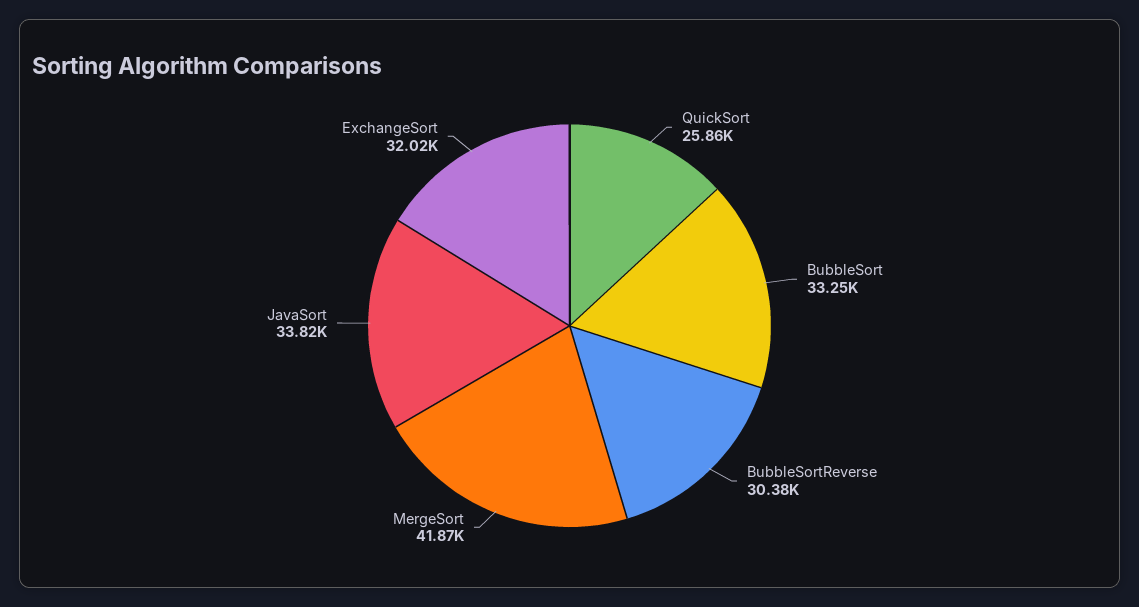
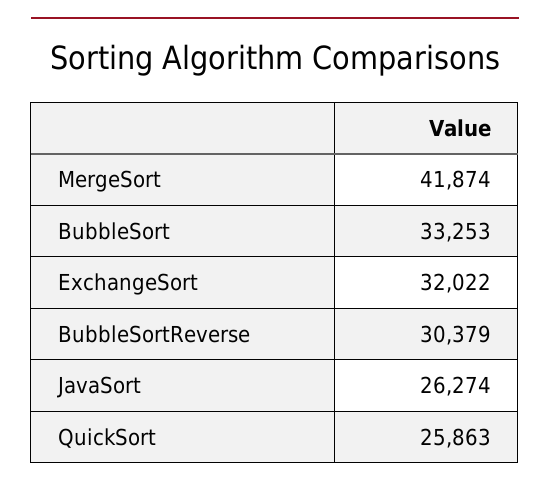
  {
    "QuickSort": 25863,
    "BubbleSort": 33253,
    "BubbleSortReverse": 30379,
    "MergeSort": 41874,
-   "JavaSort": 33820,
+   "JavaSort": 26274,
    "ExchangeSort": 32022
  }

